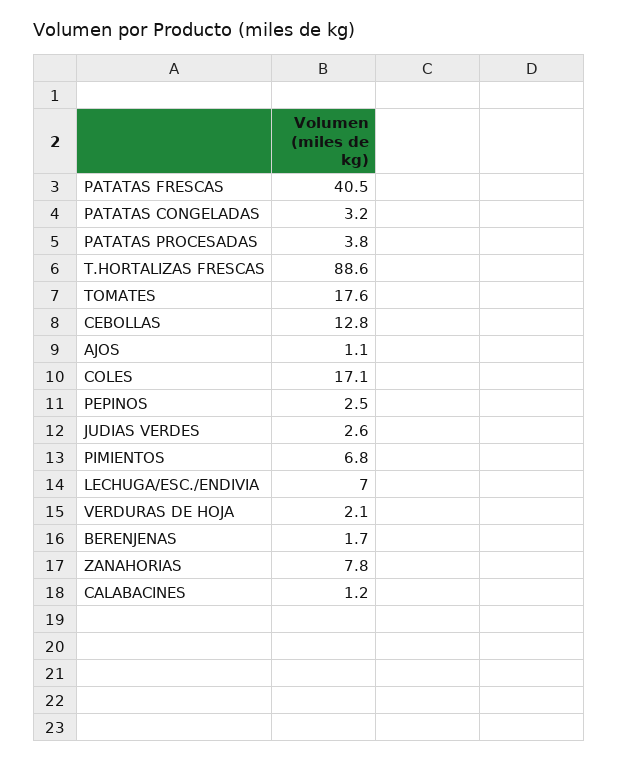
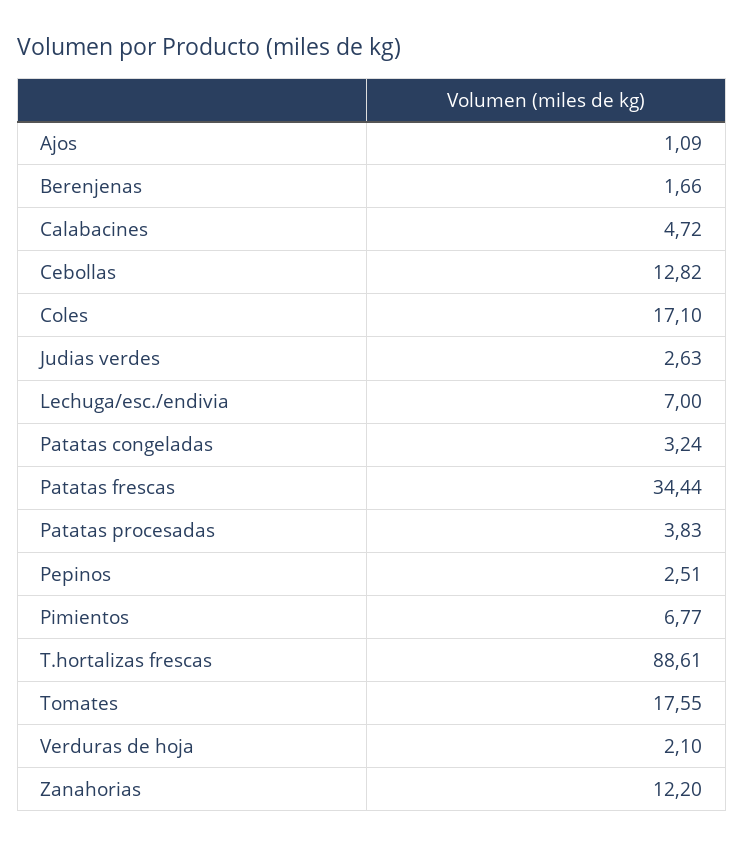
  {
-   "PATATAS FRESCAS": 40.5,
+   "PATATAS FRESCAS": 34.44,
    "PATATAS CONGELADAS": 3.24,
    "PATATAS PROCESADAS": 3.83,
    "T.HORTALIZAS FRESCAS": 88.61,
    "TOMATES": 17.55,
    "CEBOLLAS": 12.82,
    "AJOS": 1.09,
    "COLES": 17.1,
    "PEPINOS": 2.51,
    "JUDIAS VERDES": 2.63,
    "PIMIENTOS": 6.77,
    "LECHUGA/ESC./ENDIVIA": 7,
    "VERDURAS DE HOJA": 2.1,
    "BERENJENAS": 1.66,
-   "ZANAHORIAS": 7.8,
+   "ZANAHORIAS": 12.2,
-   "CALABACINES": 1.2
+   "CALABACINES": 4.72
  }

